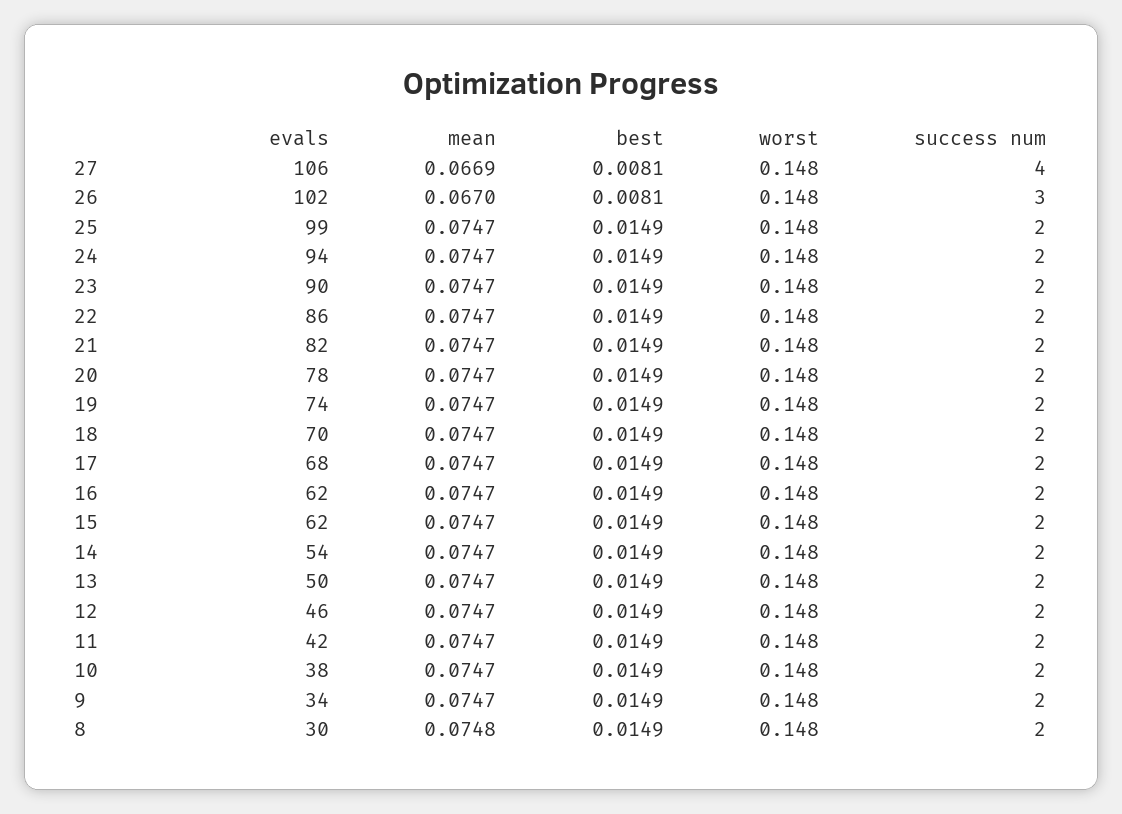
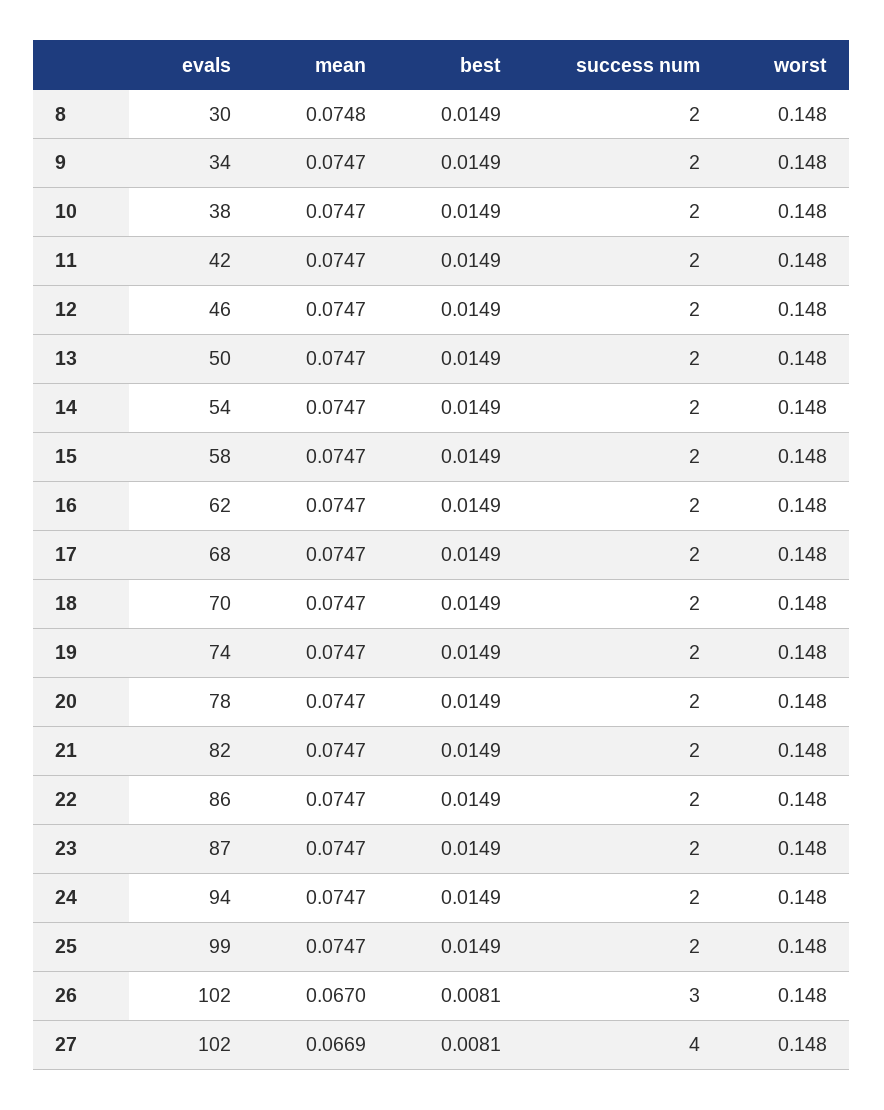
  {
    "evals": {
-     "27": 106,
+     "27": 102,
      "26": 102,
      "25": 99,
      "24": 94,
-     "23": 90,
+     "23": 87,
      "22": 86,
      "21": 82,
      "20": 78,
      "19": 74,
      "18": 70,
      "17": 68,
      "16": 62,
-     "15": 62,
+     "15": 58,
      "14": 54,
      "13": 50,
      "12": 46,
      "11": 42,
      "10": 38,
      "9": 34,
      "8": 30
    },
    "mean": {
      "27": 0.0669,
      "26": 0.067,
      "25": 0.0747,
      "24": 0.0747,
      "23": 0.0747,
      "22": 0.0747,
      "21": 0.0747,
      "20": 0.0747,
      "19": 0.0747,
      "18": 0.0747,
      "17": 0.0747,
      "16": 0.0747,
      "15": 0.0747,
      "14": 0.0747,
      "13": 0.0747,
      "12": 0.0747,
      "11": 0.0747,
      "10": 0.0747,
      "9": 0.0747,
      "8": 0.0748
    },
    "best": {
      "27": 0.0081,
      "26": 0.0081,
      "25": 0.0149,
      "24": 0.0149,
      "23": 0.0149,
      "22": 0.0149,
      "21": 0.0149,
      "20": 0.0149,
      "19": 0.0149,
      "18": 0.0149,
      "17": 0.0149,
      "16": 0.0149,
      "15": 0.0149,
      "14": 0.0149,
      "13": 0.0149,
      "12": 0.0149,
      "11": 0.0149,
      "10": 0.0149,
      "9": 0.0149,
      "8": 0.0149
    },
    "worst": {
      "27": 0.148,
      "26": 0.148,
      "25": 0.148,
      "24": 0.148,
      "23": 0.148,
      "22": 0.148,
      "21": 0.148,
      "20": 0.148,
      "19": 0.148,
      "18": 0.148,
      "17": 0.148,
      "16": 0.148,
      "15": 0.148,
      "14": 0.148,
      "13": 0.148,
      "12": 0.148,
      "11": 0.148,
      "10": 0.148,
      "9": 0.148,
      "8": 0.148
    },
    "success num": {
      "27": 4,
      "26": 3,
      "25": 2,
      "24": 2,
      "23": 2,
      "22": 2,
      "21": 2,
      "20": 2,
      "19": 2,
      "18": 2,
      "17": 2,
      "16": 2,
      "15": 2,
      "14": 2,
      "13": 2,
      "12": 2,
      "11": 2,
      "10": 2,
      "9": 2,
      "8": 2
    }
  }

